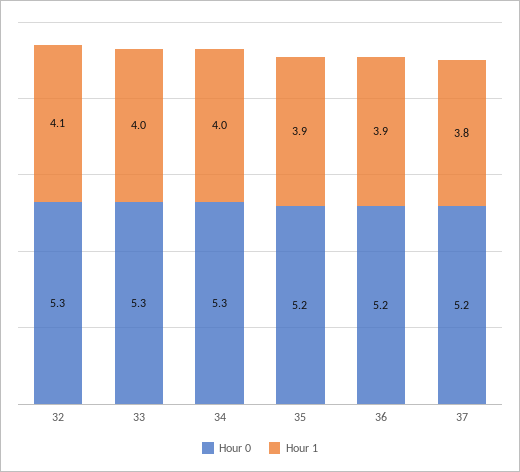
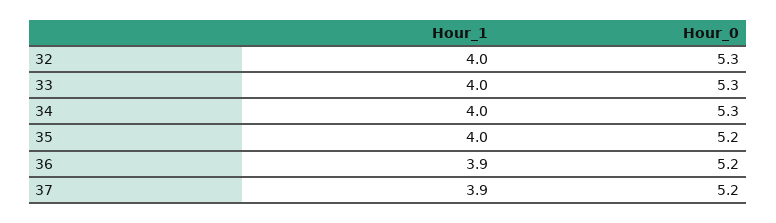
  {
    "Hour 0": {
      "32": 5.3,
      "33": 5.3,
      "34": 5.3,
      "35": 5.2,
      "36": 5.2,
      "37": 5.2
    },
    "Hour 1": {
-     "32": 4.1,
+     "32": 4,
      "33": 4,
      "34": 4,
-     "35": 3.9,
+     "35": 4,
      "36": 3.9,
-     "37": 3.8
+     "37": 3.9
    }
  }

